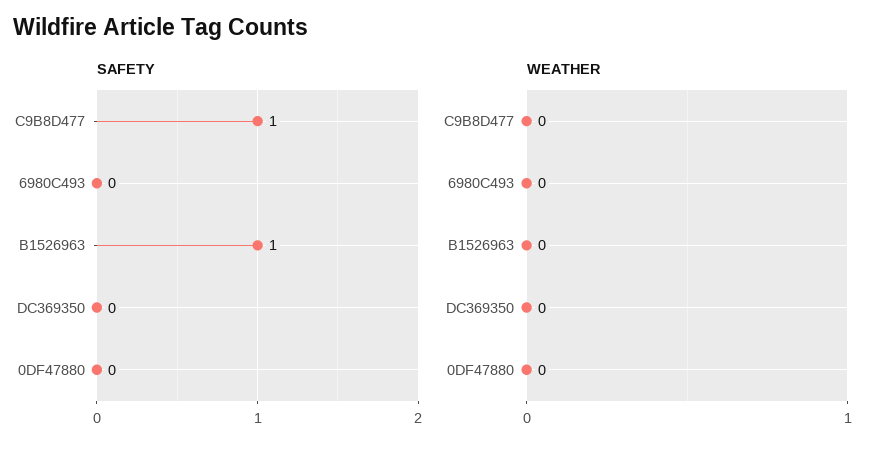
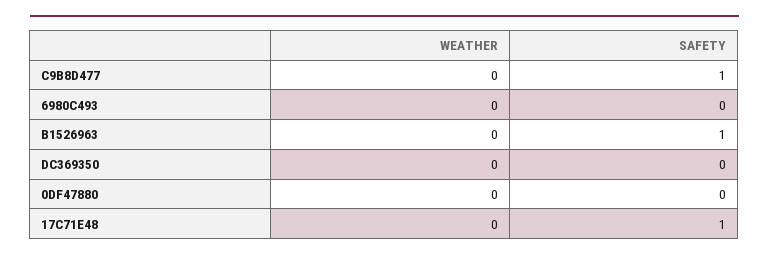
  {
    "SAFETY": {
      "C9B8D477": 1,
      "6980C493": 0,
      "B1526963": 1,
      "DC369350": 0,
-     "0DF47880": 0
+     "0DF47880": 0,
+     "17C71E48": 1
    },
    "WEATHER": {
      "C9B8D477": 0,
      "6980C493": 0,
      "B1526963": 0,
      "DC369350": 0,
-     "0DF47880": 0
+     "0DF47880": 0,
+     "17C71E48": 0
    }
  }

